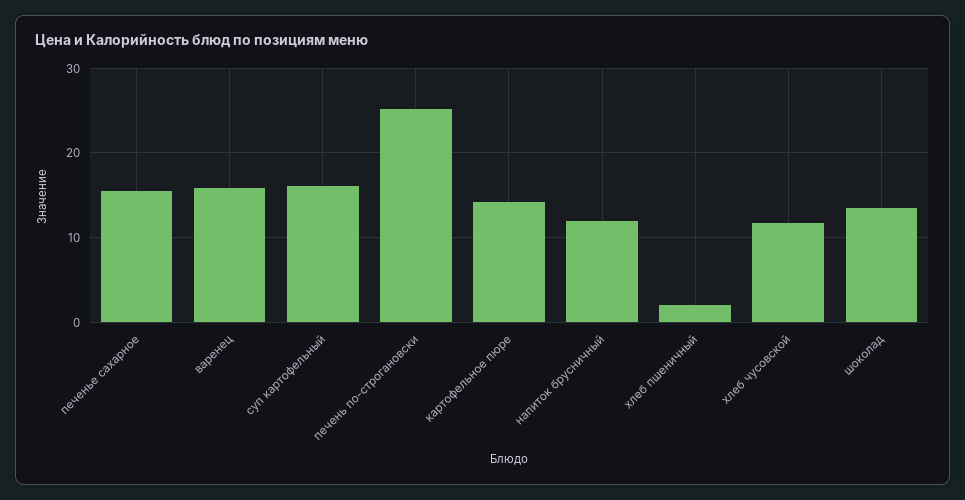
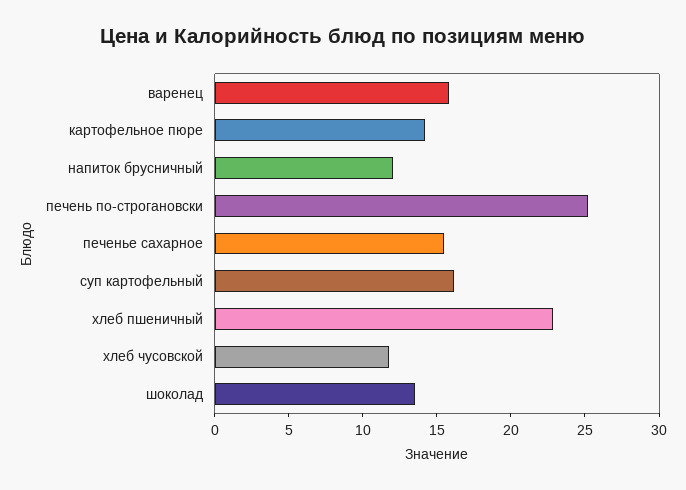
  {
    "печенье сахарное": 16,
    "варенец": 16,
    "суп картофельный": 16,
    "печень по-строгановски": 25,
    "картофельное пюре": 14,
    "напиток брусничный": 12,
-   "хлеб пшеничный": 2,
+   "хлеб пшеничный": 23,
    "хлеб чусовской": 12,
    "шоколад": 14
  }

